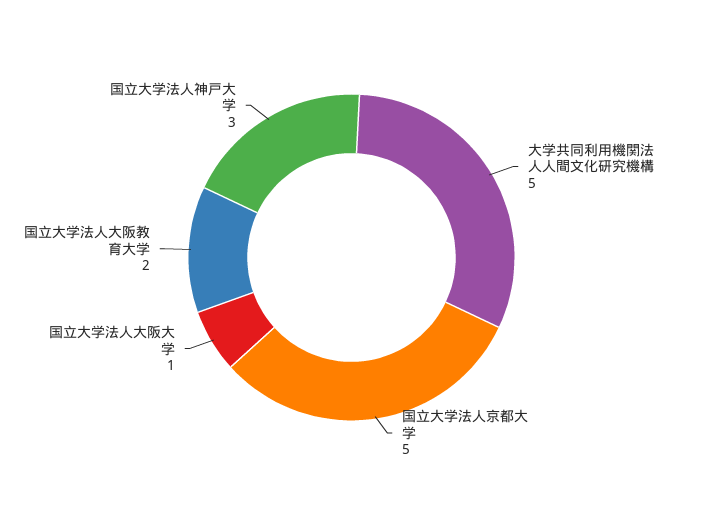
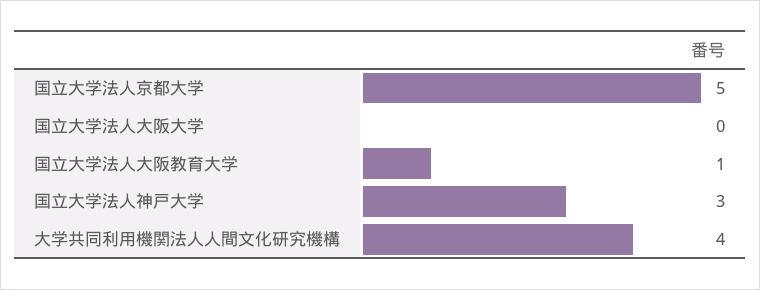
  {
-   "大学共同利用機関法人人間文化研究機構": 5,
+   "大学共同利用機関法人人間文化研究機構": 4,
    "国立大学法人京都大学": 5,
-   "国立大学法人大阪大学": 1,
+   "国立大学法人大阪大学": 0,
-   "国立大学法人大阪教育大学": 2,
+   "国立大学法人大阪教育大学": 1,
    "国立大学法人神戸大学": 3
  }

